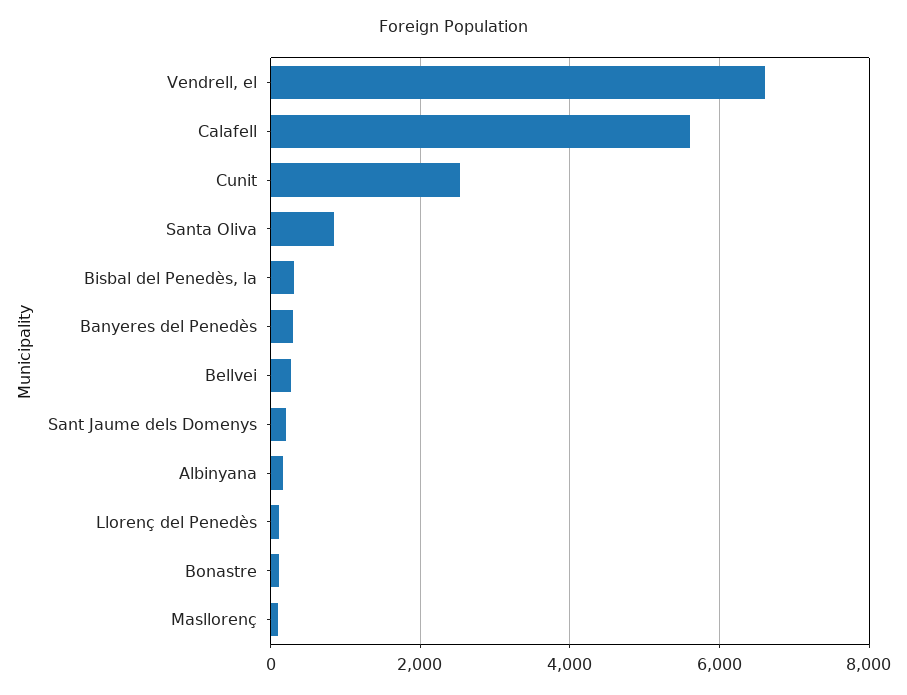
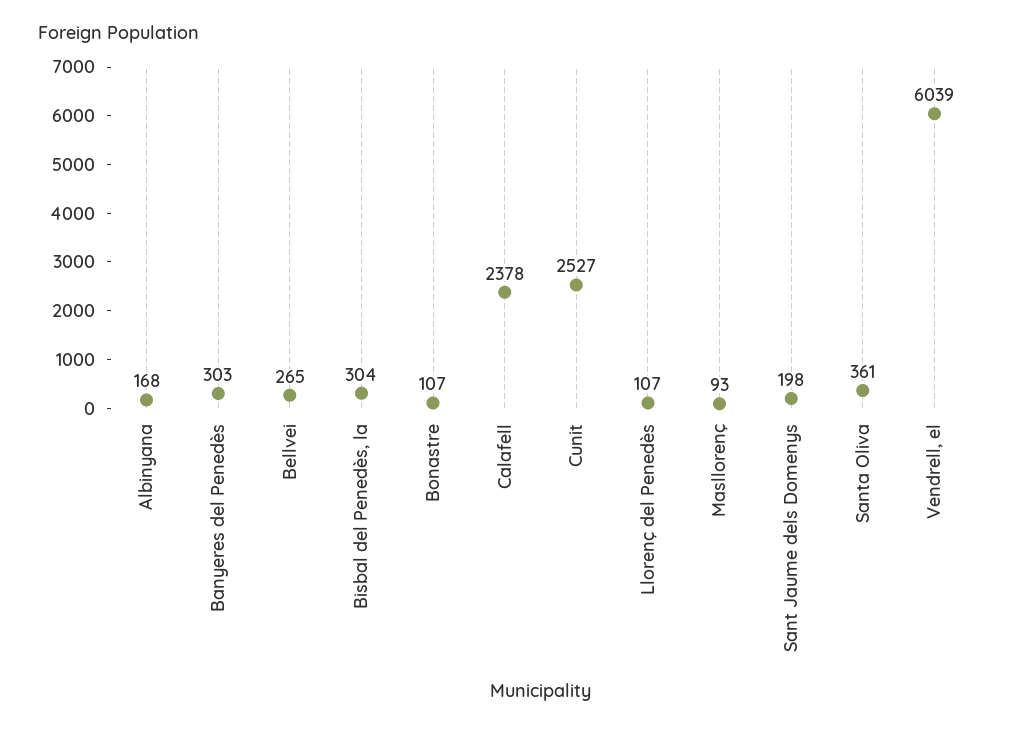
  {
-   "Vendrell, el": 6600,
+   "Vendrell, el": 6039,
-   "Calafell": 5600,
+   "Calafell": 2378,
    "Cunit": 2527,
-   "Santa Oliva": 800,
+   "Santa Oliva": 361,
    "Bisbal del Penedès, la": 304,
    "Banyeres del Penedès": 303,
    "Bellvei": 265,
    "Sant Jaume dels Domenys": 198,
    "Albinyana": 168,
    "Llorenç del Penedès": 107,
    "Bonastre": 107,
    "Masllorenç": 93
  }

